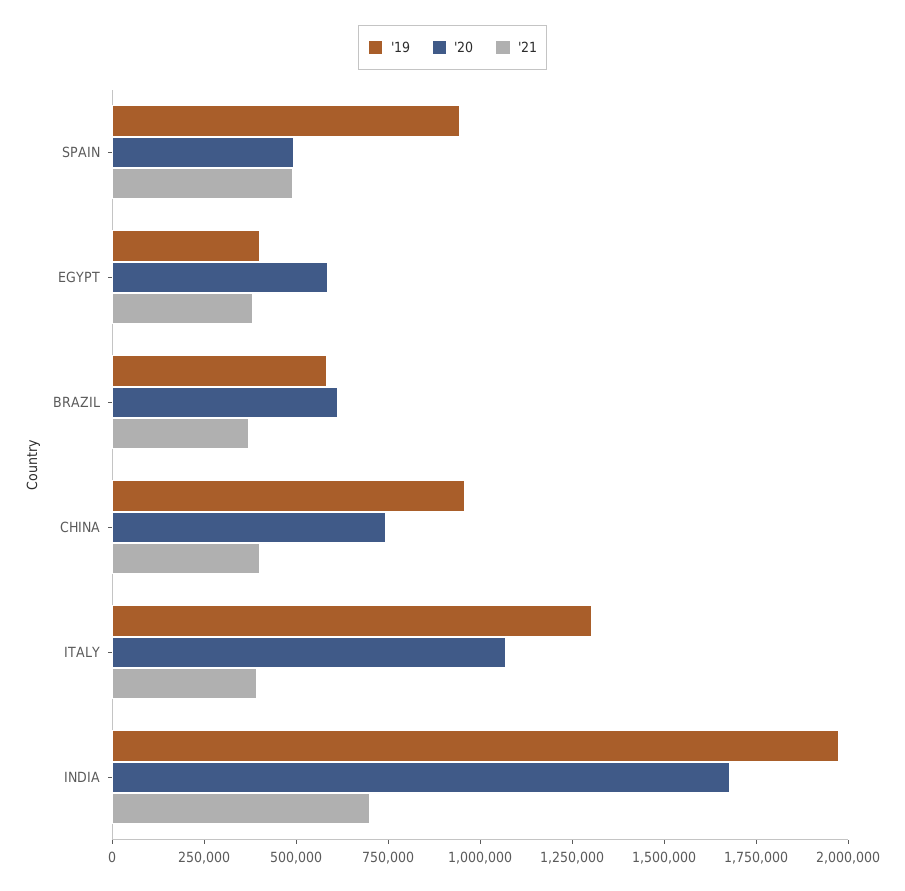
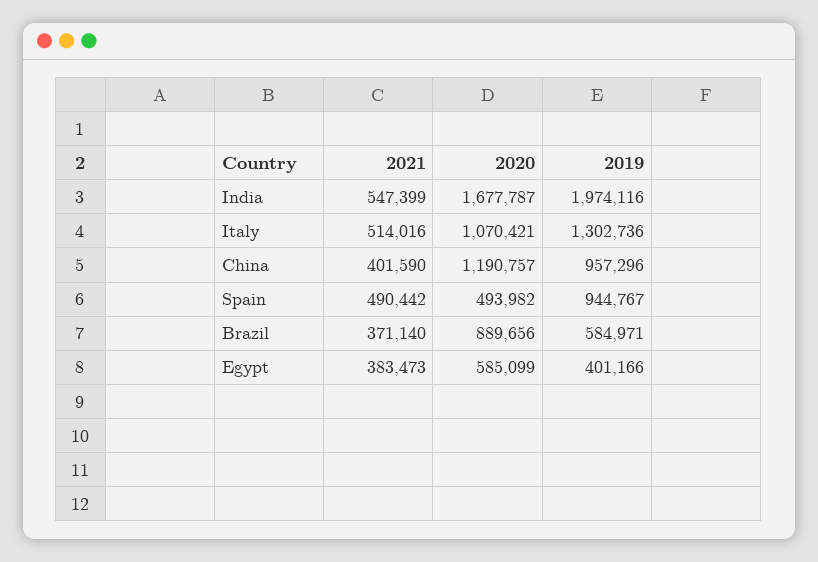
  {
    "'19": {
      "SPAIN": 944767,
      "EGYPT": 401166,
      "BRAZIL": 584971,
      "CHINA": 957296,
      "ITALY": 1302736,
      "INDIA": 1974116
    },
    "'20": {
      "SPAIN": 493982,
      "EGYPT": 585099,
-     "BRAZIL": 600000,
+     "BRAZIL": 889656,
-     "CHINA": 750000,
+     "CHINA": 1190757,
      "ITALY": 1070421,
      "INDIA": 1677787
    },
    "'21": {
      "SPAIN": 490442,
      "EGYPT": 383473,
      "BRAZIL": 371140,
      "CHINA": 401590,
-     "ITALY": 400000,
+     "ITALY": 514016,
-     "INDIA": 700000
+     "INDIA": 547399
    }
  }

